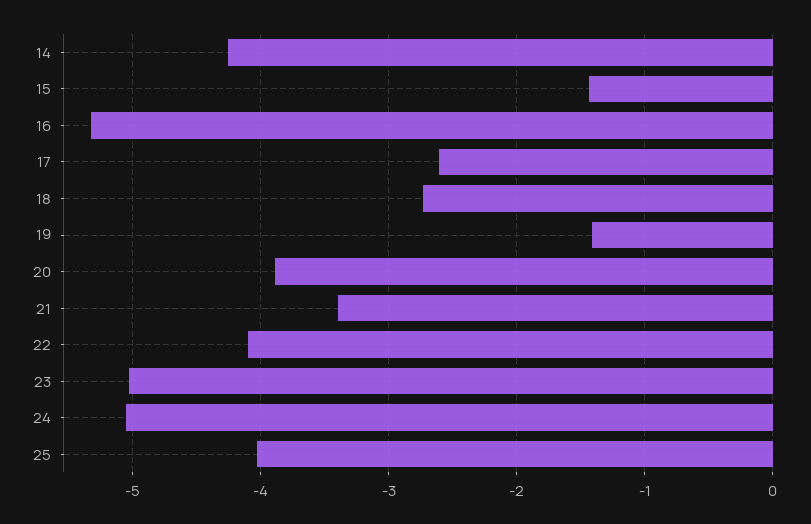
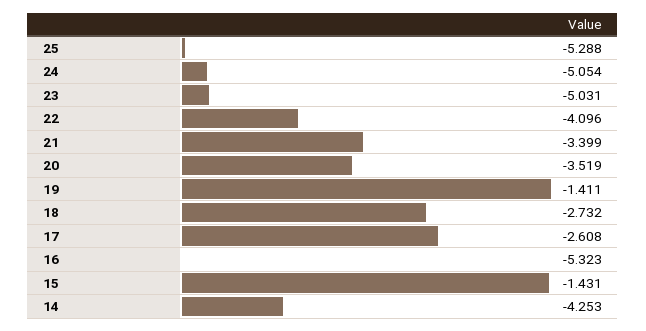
  {
    "14": -4.253,
    "15": -1.431,
    "16": -5.323,
    "17": -2.608,
    "18": -2.732,
    "19": -1.411,
-   "20": -3.9,
+   "20": -3.519,
    "21": -3.399,
    "22": -4.096,
    "23": -5.031,
    "24": -5.054,
-   "25": -4
+   "25": -5.288
  }

